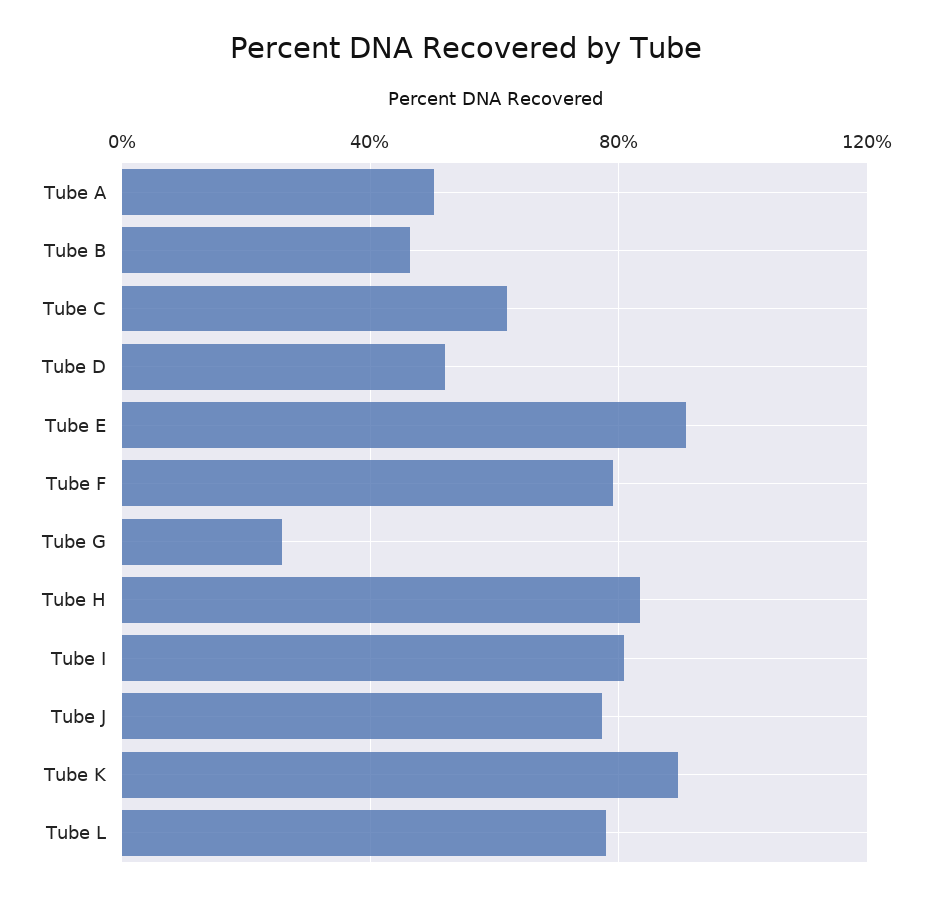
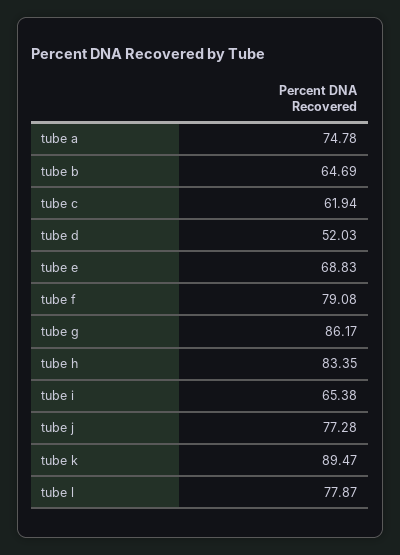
  {
-   "Tube A": 50,
+   "Tube A": 74.78,
-   "Tube B": 45,
+   "Tube B": 64.69,
    "Tube C": 61.94,
    "Tube D": 52.03,
-   "Tube E": 90,
+   "Tube E": 68.83,
    "Tube F": 79.08,
-   "Tube G": 25,
+   "Tube G": 86.17,
    "Tube H": 83.35,
-   "Tube I": 80,
+   "Tube I": 65.38,
    "Tube J": 77.28,
    "Tube K": 89.47,
    "Tube L": 77.87
  }

